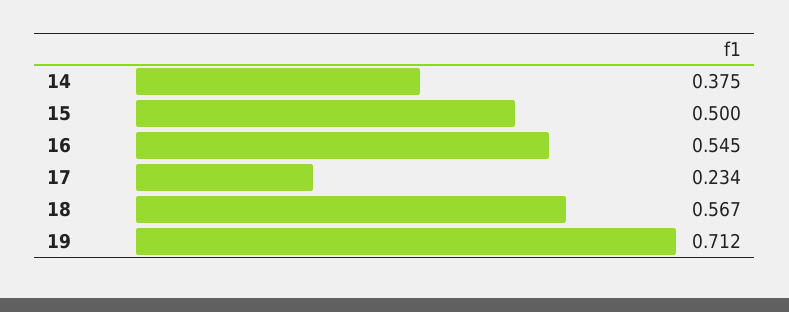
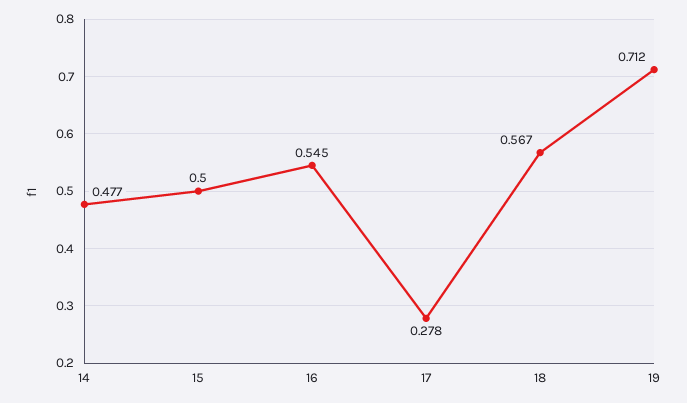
  {
-   "14": 0.375,
+   "14": 0.477,
    "15": 0.5,
    "16": 0.545,
-   "17": 0.234,
+   "17": 0.278,
    "18": 0.567,
    "19": 0.712
  }

